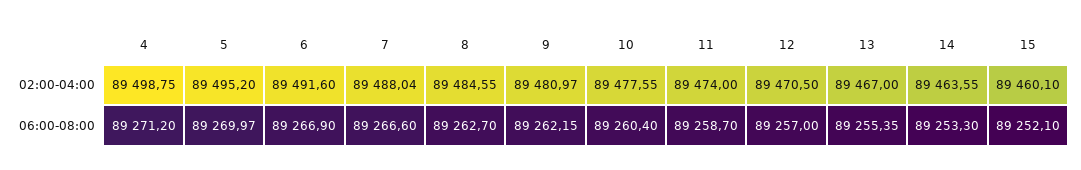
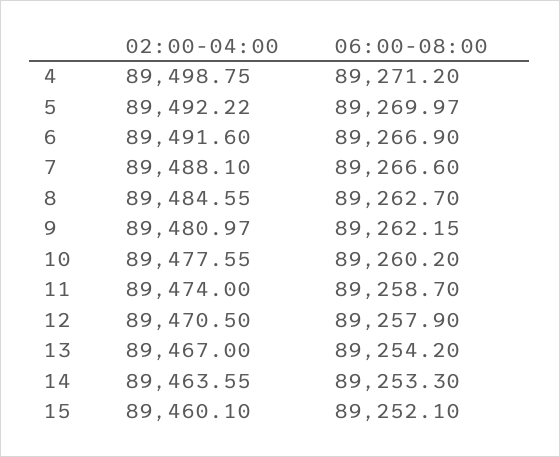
  {
    "4": {
      "02:00-04:00": 89498.75,
      "06:00-08:00": 89271.2
    },
    "5": {
-     "02:00-04:00": 89495.2,
+     "02:00-04:00": 89492.22,
      "06:00-08:00": 89269.97
    },
    "6": {
      "02:00-04:00": 89491.6,
      "06:00-08:00": 89266.9
    },
    "7": {
-     "02:00-04:00": 89488.04,
+     "02:00-04:00": 89488.1,
      "06:00-08:00": 89266.6
    },
    "8": {
      "02:00-04:00": 89484.55,
      "06:00-08:00": 89262.7
    },
    "9": {
      "02:00-04:00": 89480.97,
      "06:00-08:00": 89262.15
    },
    "10": {
      "02:00-04:00": 89477.55,
-     "06:00-08:00": 89260.4
+     "06:00-08:00": 89260.2
    },
    "11": {
      "02:00-04:00": 89474,
      "06:00-08:00": 89258.7
    },
    "12": {
      "02:00-04:00": 89470.5,
-     "06:00-08:00": 89257
+     "06:00-08:00": 89257.9
    },
    "13": {
      "02:00-04:00": 89467,
-     "06:00-08:00": 89255.35
+     "06:00-08:00": 89254.2
    },
    "14": {
      "02:00-04:00": 89463.55,
      "06:00-08:00": 89253.3
    },
    "15": {
      "02:00-04:00": 89460.1,
      "06:00-08:00": 89252.1
    }
  }

